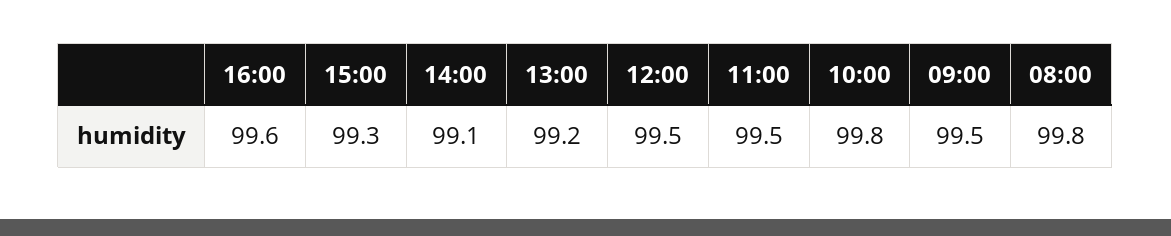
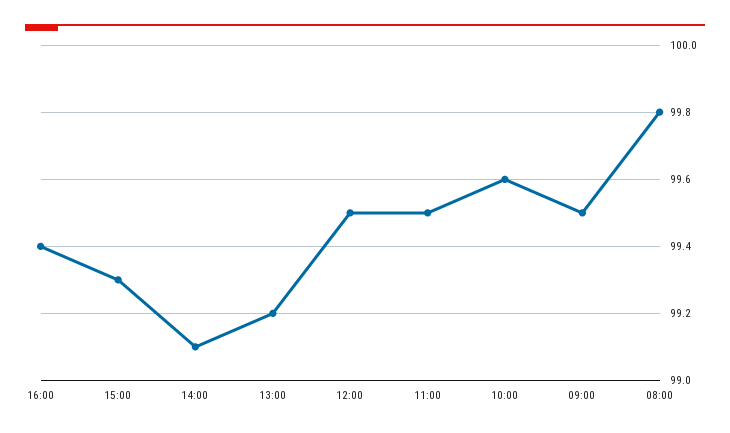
  {
-   "16:00": 99.6,
+   "16:00": 99.4,
    "15:00": 99.3,
    "14:00": 99.1,
    "13:00": 99.2,
    "12:00": 99.5,
    "11:00": 99.5,
-   "10:00": 99.8,
+   "10:00": 99.6,
    "09:00": 99.5,
    "08:00": 99.8
  }

